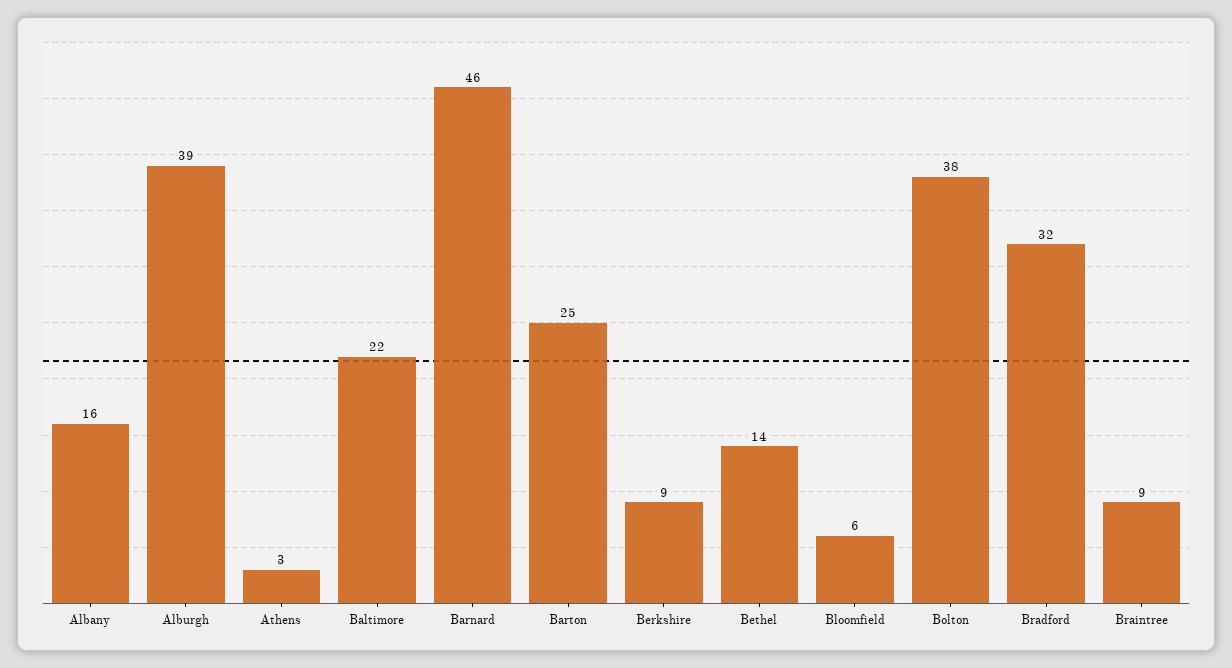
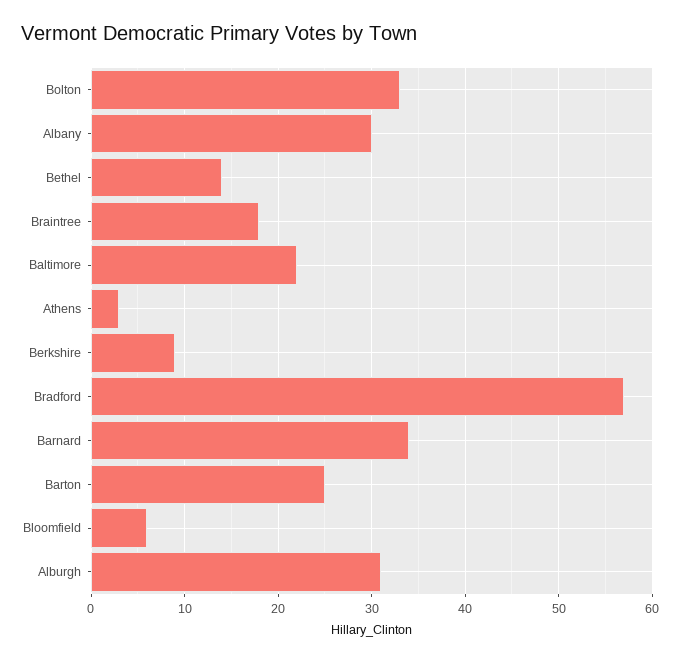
  {
-   "Albany": 16,
+   "Albany": 30,
-   "Alburgh": 39,
+   "Alburgh": 31,
    "Athens": 3,
    "Baltimore": 22,
-   "Barnard": 46,
+   "Barnard": 34,
    "Barton": 25,
    "Berkshire": 9,
    "Bethel": 14,
    "Bloomfield": 6,
-   "Bolton": 38,
+   "Bolton": 33,
-   "Bradford": 32,
+   "Bradford": 57,
-   "Braintree": 9
+   "Braintree": 18
  }

